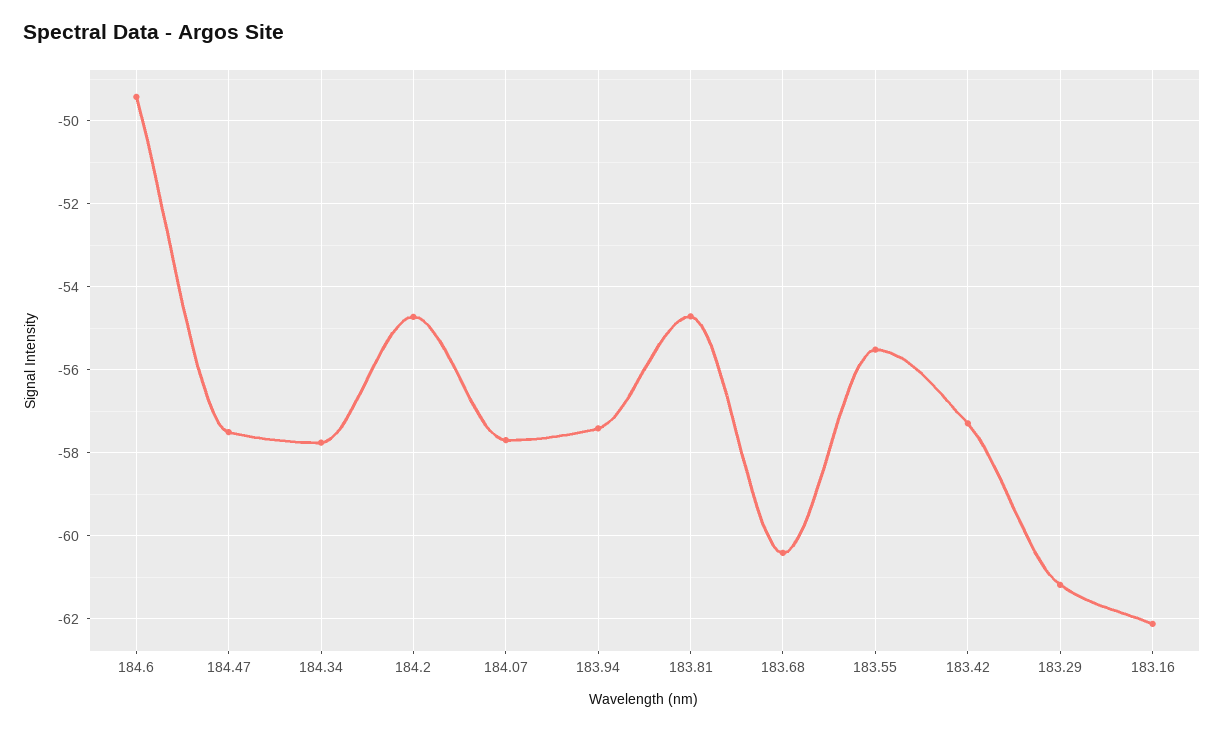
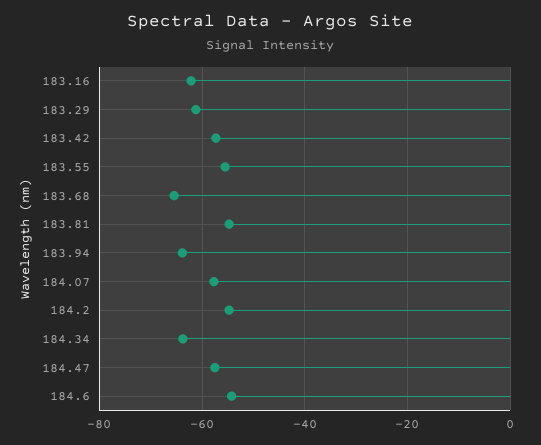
  {
-   "184.6": -49.4,
+   "184.6": -54,
    "184.47": -57.6,
-   "184.34": -57.8,
+   "184.34": -64,
    "184.2": -54.8,
    "184.07": -57.6,
-   "183.94": -57.4,
+   "183.94": -64,
    "183.81": -54.8,
-   "183.68": -60.4,
+   "183.68": -66,
    "183.55": -55.6,
    "183.42": -57.2,
    "183.29": -61.2,
    "183.16": -62.2
  }

